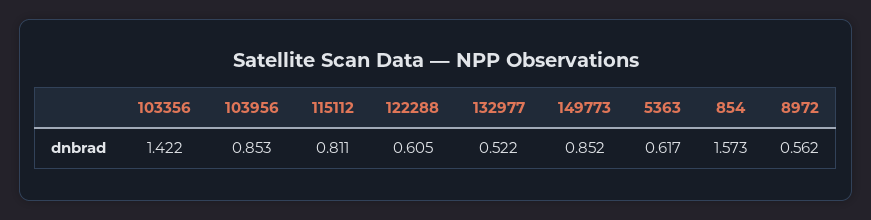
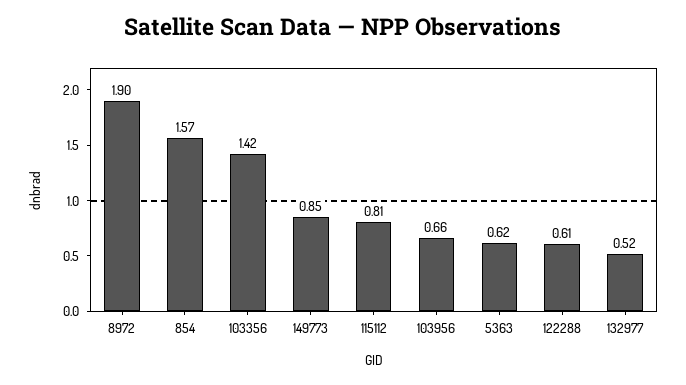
  {
    "103356": 1.422,
-   "103956": 0.853,
+   "103956": 0.66,
    "115112": 0.811,
    "122288": 0.605,
    "132977": 0.522,
    "149773": 0.852,
    "5363": 0.617,
    "854": 1.573,
-   "8972": 0.562
+   "8972": 1.9
  }

